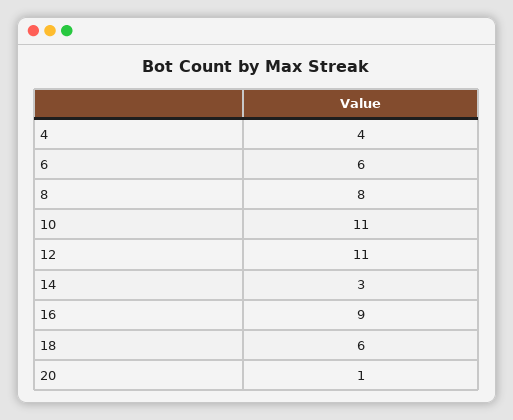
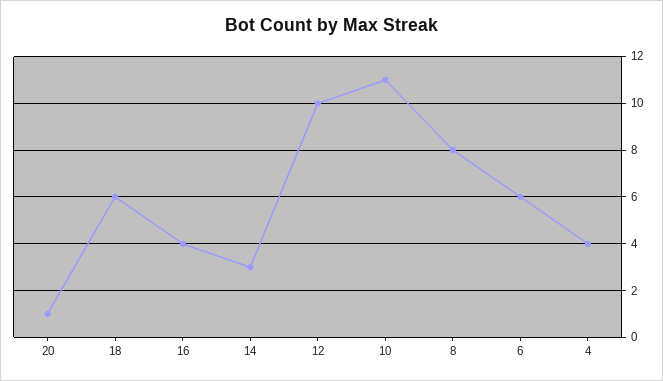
  {
    "4": 4,
    "6": 6,
    "8": 8,
    "10": 11,
-   "12": 11,
+   "12": 10,
    "14": 3,
-   "16": 9,
+   "16": 4,
    "18": 6,
    "20": 1
  }

